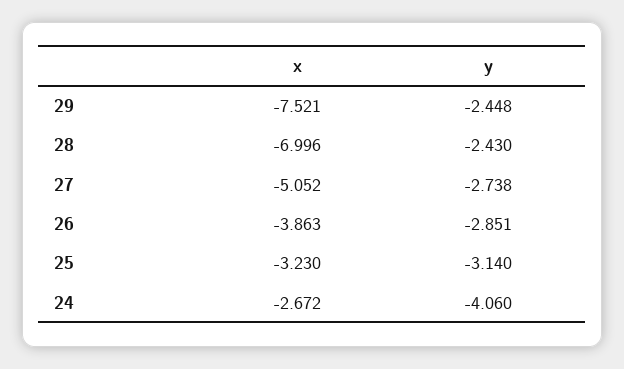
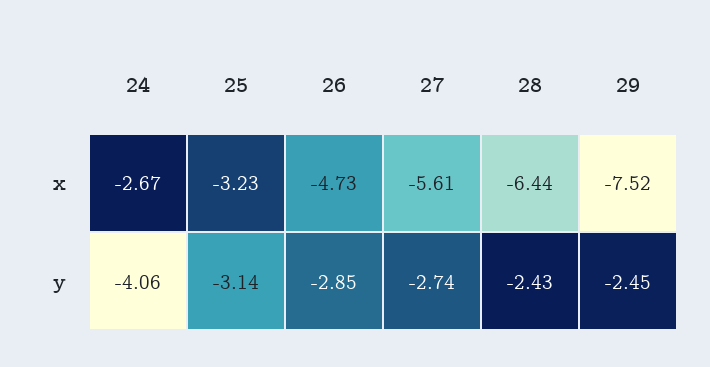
  {
    "x": {
      "29": -7.521,
-     "28": -6.996,
+     "28": -6.44,
-     "27": -5.052,
+     "27": -5.61,
-     "26": -3.863,
+     "26": -4.73,
      "25": -3.23,
      "24": -2.672
    },
    "y": {
      "29": -2.448,
      "28": -2.43,
      "27": -2.738,
      "26": -2.851,
      "25": -3.14,
      "24": -4.06
    }
  }

